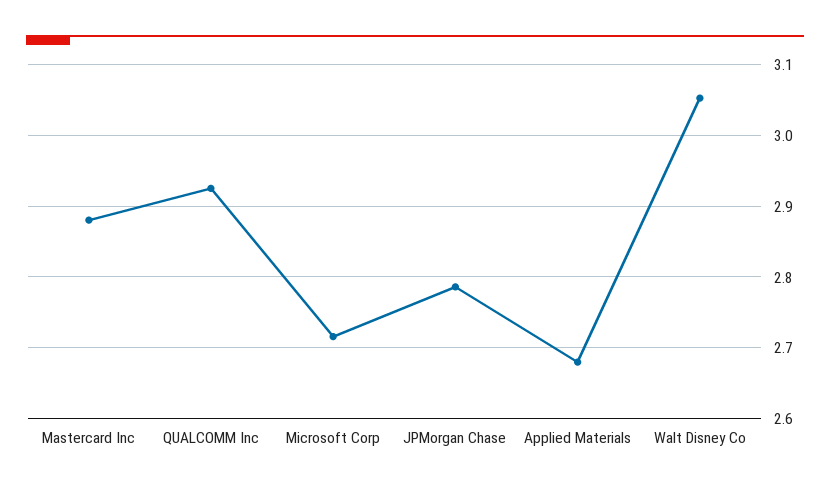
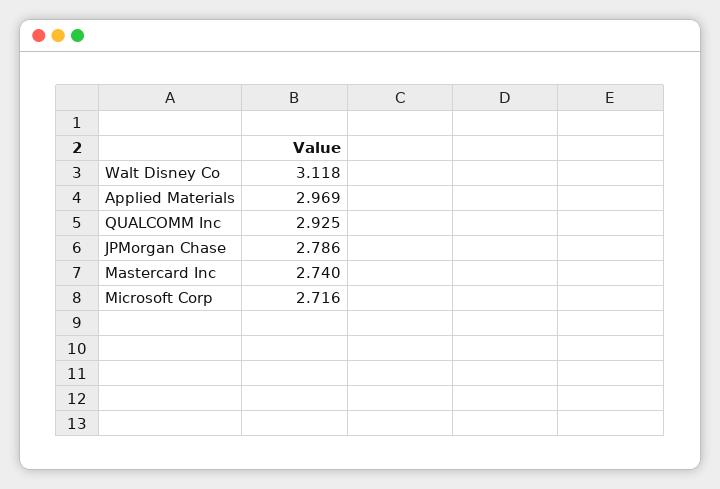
  {
-   "Mastercard Inc": 2.88,
+   "Mastercard Inc": 2.74,
    "QUALCOMM Inc": 2.925,
    "Microsoft Corp": 2.716,
    "JPMorgan Chase": 2.786,
-   "Applied Materials": 2.68,
+   "Applied Materials": 2.969,
-   "Walt Disney Co": 3.05
+   "Walt Disney Co": 3.118
  }

